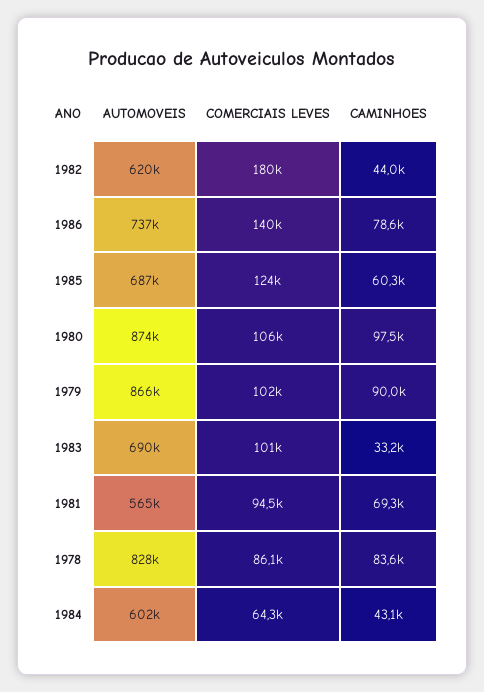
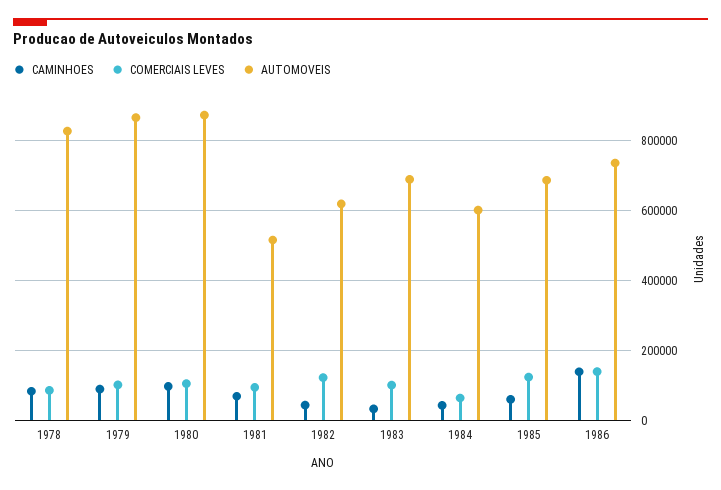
  {
    "AUTOMOVEIS": {
      "1982": 620000,
      "1986": 737000,
      "1985": 687000,
      "1980": 874000,
      "1979": 866000,
      "1983": 690000,
-     "1981": 565000,
+     "1981": 520000,
      "1978": 828000,
      "1984": 602000
    },
    "COMERCIAIS LEVES": {
-     "1982": 180000,
+     "1982": 120000,
      "1986": 140000,
      "1985": 124000,
      "1980": 106000,
      "1979": 102000,
      "1983": 101000,
      "1981": 94500,
      "1978": 86100,
      "1984": 64300
    },
    "CAMINHOES": {
      "1982": 44000,
-     "1986": 78600,
+     "1986": 140000,
      "1985": 60300,
      "1980": 97500,
      "1979": 90000,
      "1983": 33200,
      "1981": 69300,
      "1978": 83600,
      "1984": 43100
    }
  }

